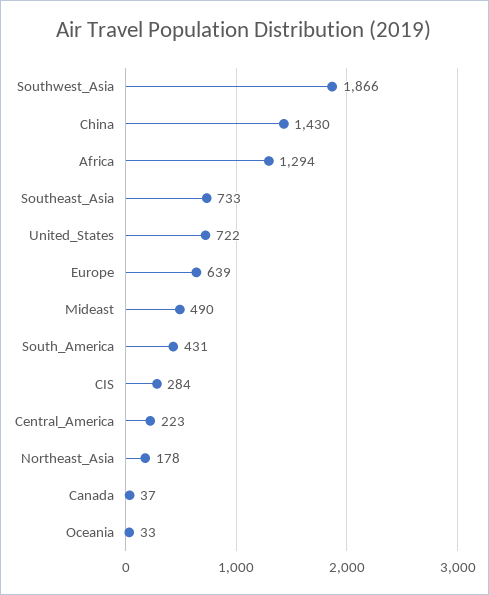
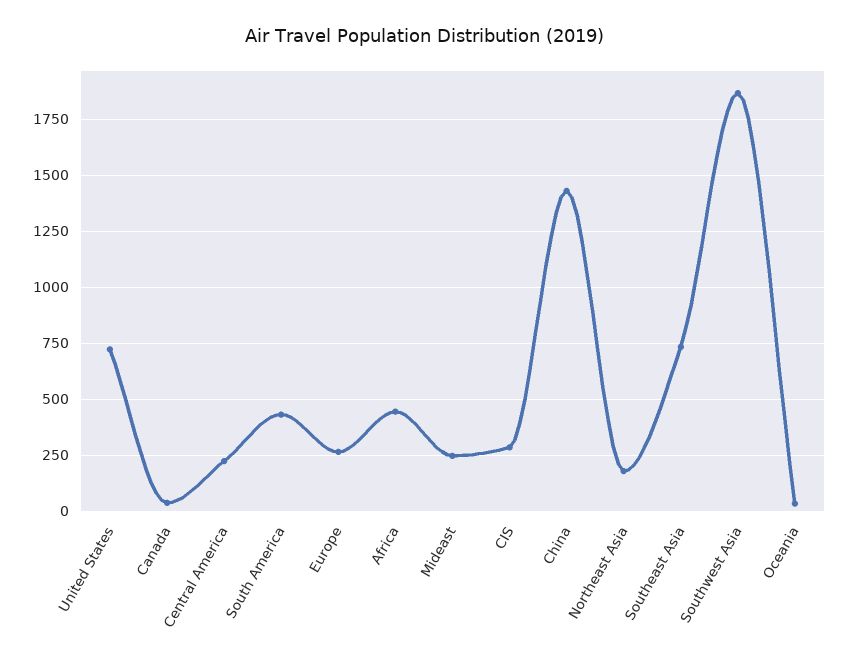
  {
    "Southwest_Asia": 1866,
    "China": 1430,
-   "Africa": 1294,
+   "Africa": 450,
    "Southeast_Asia": 733,
    "United_States": 722,
-   "Europe": 639,
+   "Europe": 250,
-   "Mideast": 490,
+   "Mideast": 250,
    "South_America": 431,
    "CIS": 284,
    "Central_America": 223,
    "Northeast_Asia": 178,
    "Canada": 37,
    "Oceania": 33
  }

